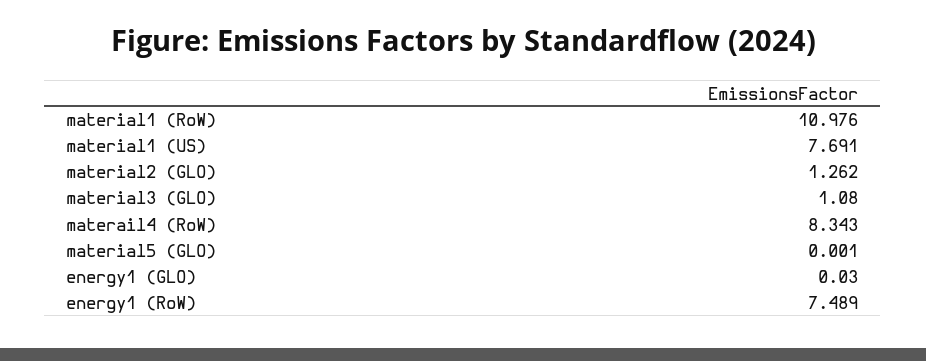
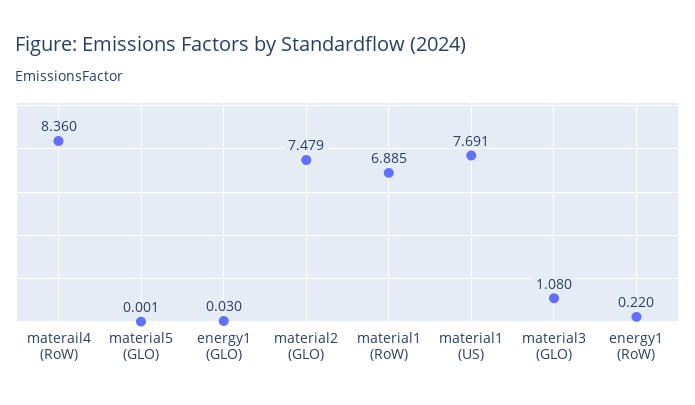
  {
-   "material1 (RoW)": 10.976,
+   "material1 (RoW)": 6.885,
    "material1 (US)": 7.691,
-   "material2 (GLO)": 1.262,
+   "material2 (GLO)": 7.479,
    "material3 (GLO)": 1.08,
-   "materail4 (RoW)": 8.343,
+   "materail4 (RoW)": 8.36,
    "material5 (GLO)": 0.001,
    "energy1 (GLO)": 0.03,
-   "energy1 (RoW)": 7.489
+   "energy1 (RoW)": 0.22
  }

